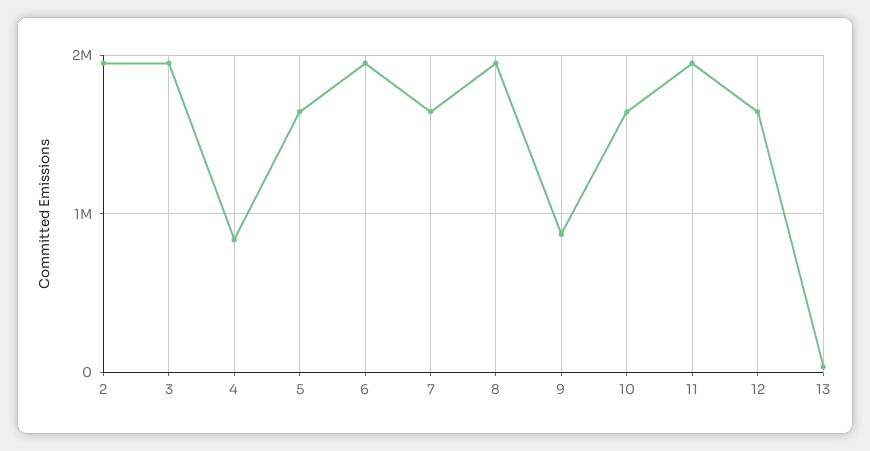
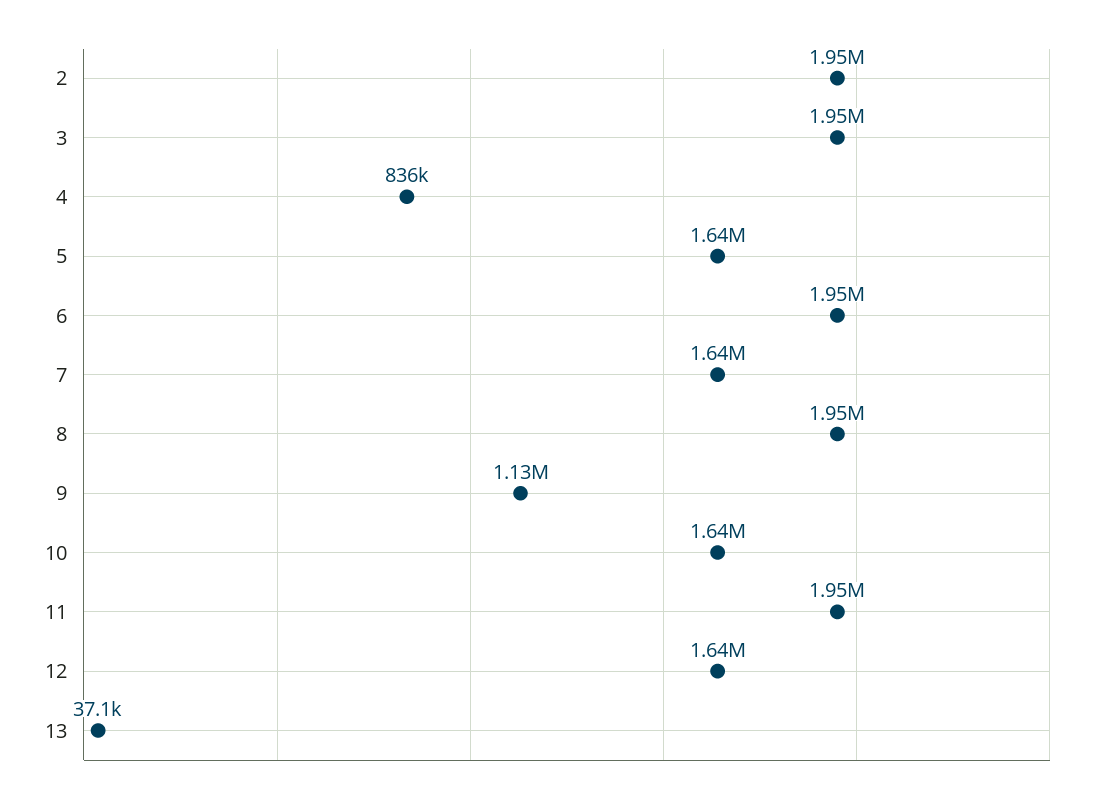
  {
    "2": 1950000,
    "3": 1950000,
    "4": 836000,
    "5": 1640000,
    "6": 1950000,
    "7": 1640000,
    "8": 1950000,
-   "9": 900000,
+   "9": 1130000,
    "10": 1640000,
    "11": 1950000,
    "12": 1640000,
    "13": 37100
  }

